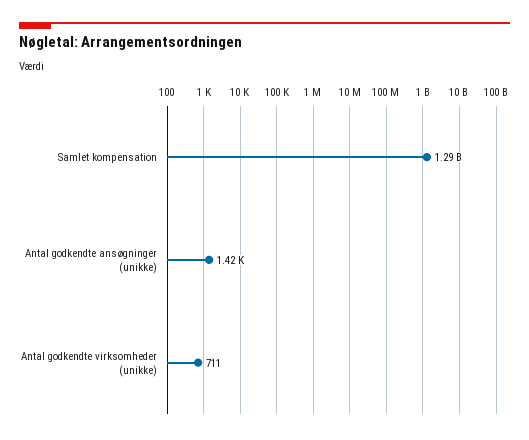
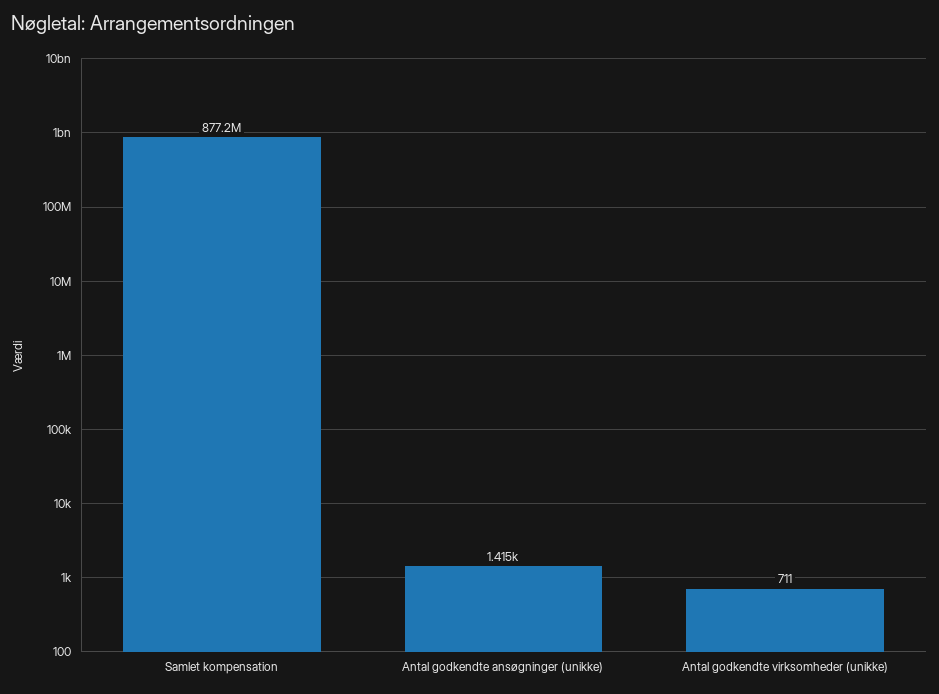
  {
-   "Samlet kompensation": 1290000000,
+   "Samlet kompensation": 877200000,
    "Antal godkendte ansøgninger (unikke)": 1415,
    "Antal godkendte virksomheder (unikke)": 711
  }

